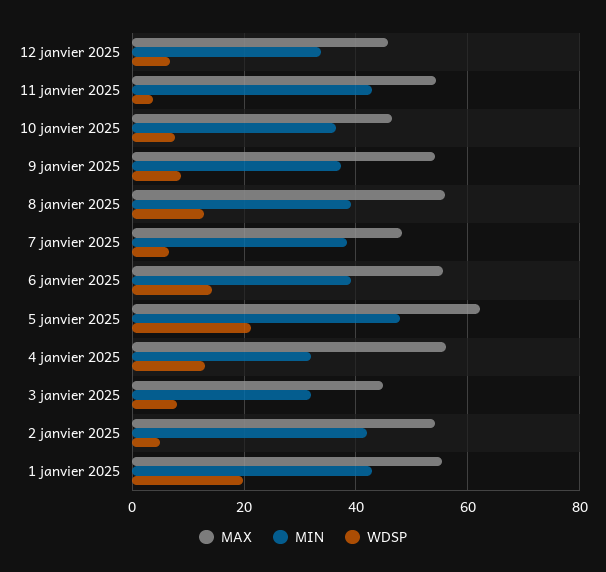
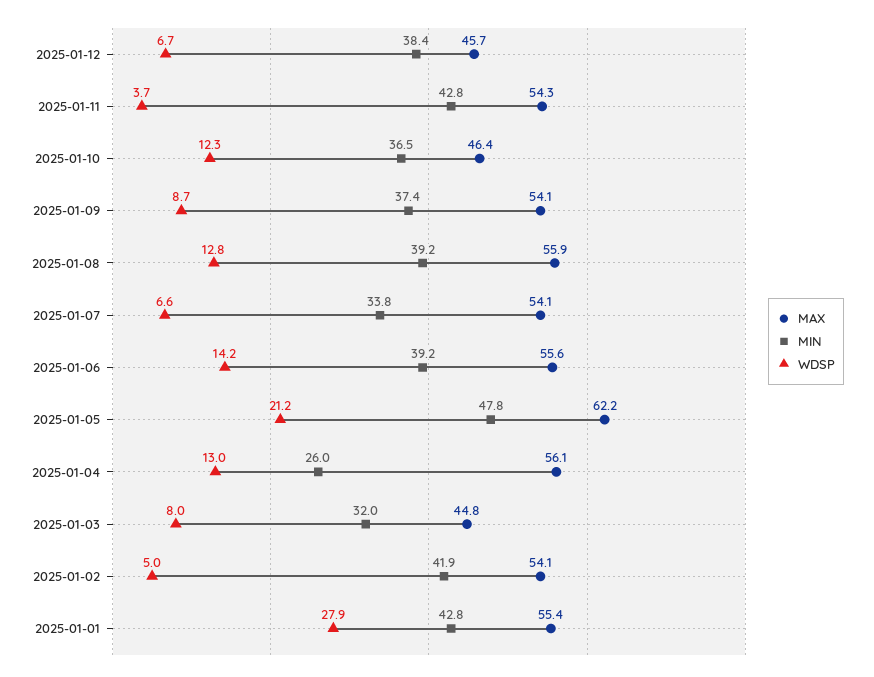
  {
    "MAX": {
      "12 janvier 2025": 45.7,
      "11 janvier 2025": 54.3,
      "10 janvier 2025": 46.4,
      "9 janvier 2025": 54.1,
      "8 janvier 2025": 55.9,
-     "7 janvier 2025": 48,
+     "7 janvier 2025": 54.1,
      "6 janvier 2025": 55.6,
      "5 janvier 2025": 62.2,
      "4 janvier 2025": 56.1,
      "3 janvier 2025": 44.8,
      "2 janvier 2025": 54.1,
      "1 janvier 2025": 55.4
    },
    "MIN": {
-     "12 janvier 2025": 34,
+     "12 janvier 2025": 38.4,
      "11 janvier 2025": 42.8,
      "10 janvier 2025": 36.5,
      "9 janvier 2025": 37.4,
      "8 janvier 2025": 39.2,
-     "7 janvier 2025": 38,
+     "7 janvier 2025": 33.8,
      "6 janvier 2025": 39.2,
      "5 janvier 2025": 47.8,
-     "4 janvier 2025": 32,
+     "4 janvier 2025": 26,
      "3 janvier 2025": 32,
      "2 janvier 2025": 41.9,
      "1 janvier 2025": 42.8
    },
    "WDSP": {
      "12 janvier 2025": 6.7,
      "11 janvier 2025": 3.7,
-     "10 janvier 2025": 8,
+     "10 janvier 2025": 12.3,
      "9 janvier 2025": 8.7,
      "8 janvier 2025": 12.8,
      "7 janvier 2025": 6.6,
      "6 janvier 2025": 14.2,
      "5 janvier 2025": 21.2,
      "4 janvier 2025": 13,
      "3 janvier 2025": 8,
      "2 janvier 2025": 5,
-     "1 janvier 2025": 20
+     "1 janvier 2025": 27.9
    }
  }

